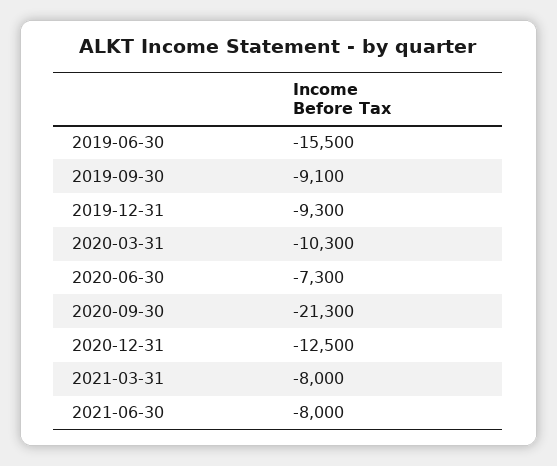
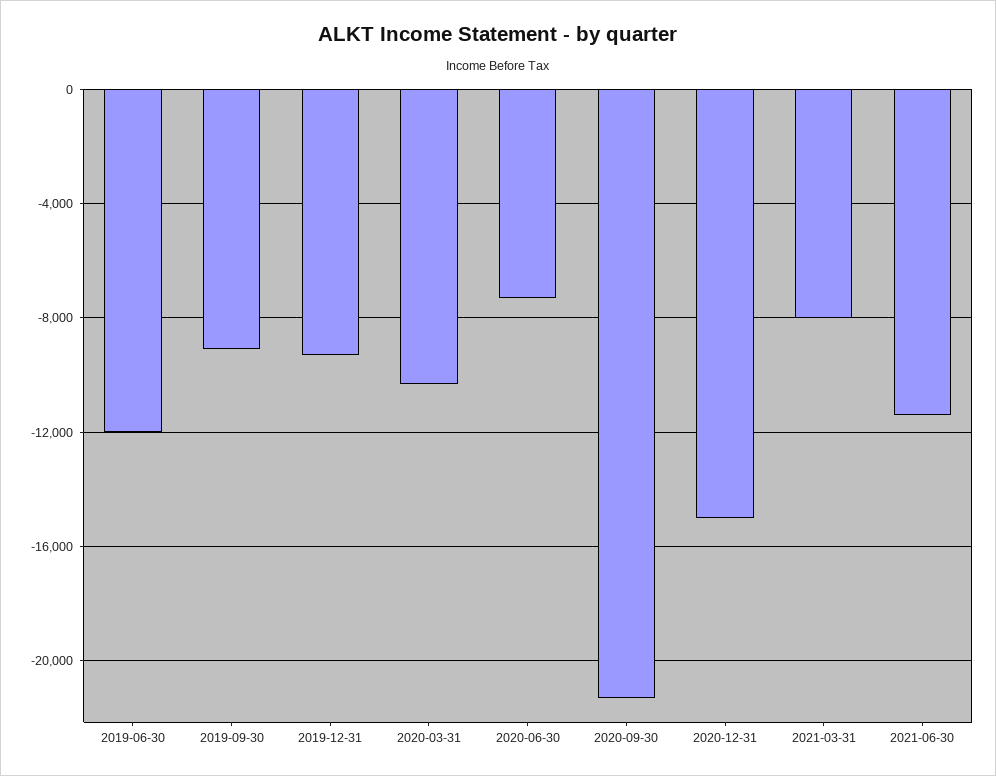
  {
-   "2019-06-30": -15500,
+   "2019-06-30": -12000,
    "2019-09-30": -9100,
    "2019-12-31": -9300,
    "2020-03-31": -10300,
    "2020-06-30": -7300,
    "2020-09-30": -21300,
-   "2020-12-31": -12500,
+   "2020-12-31": -15000,
    "2021-03-31": -8000,
-   "2021-06-30": -8000
+   "2021-06-30": -11500
  }

